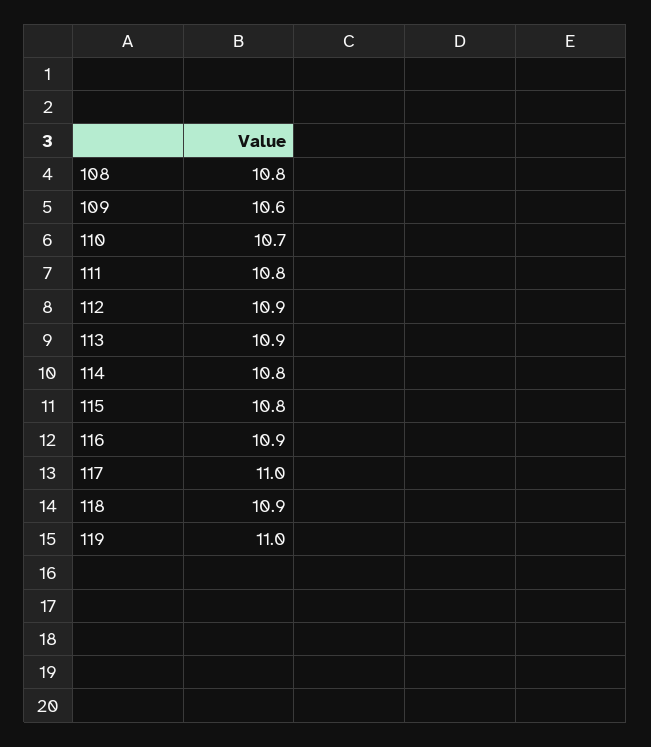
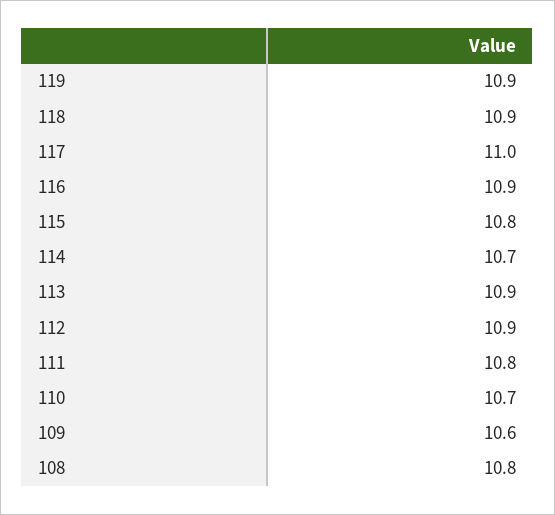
  {
    "108": 10.8,
    "109": 10.6,
    "110": 10.7,
    "111": 10.8,
    "112": 10.9,
    "113": 10.9,
-   "114": 10.8,
+   "114": 10.7,
    "115": 10.8,
    "116": 10.9,
    "117": 11,
    "118": 10.9,
-   "119": 11
+   "119": 10.9
  }

